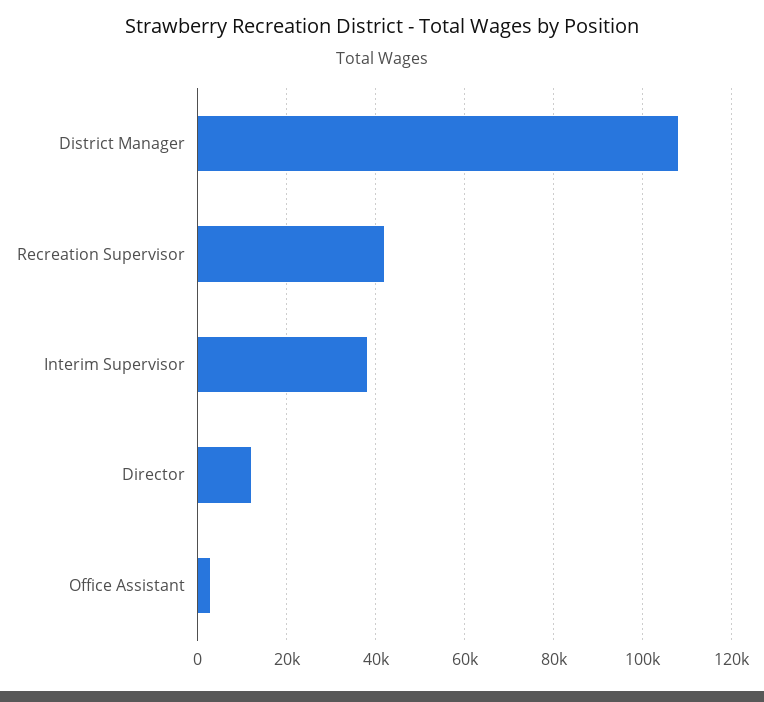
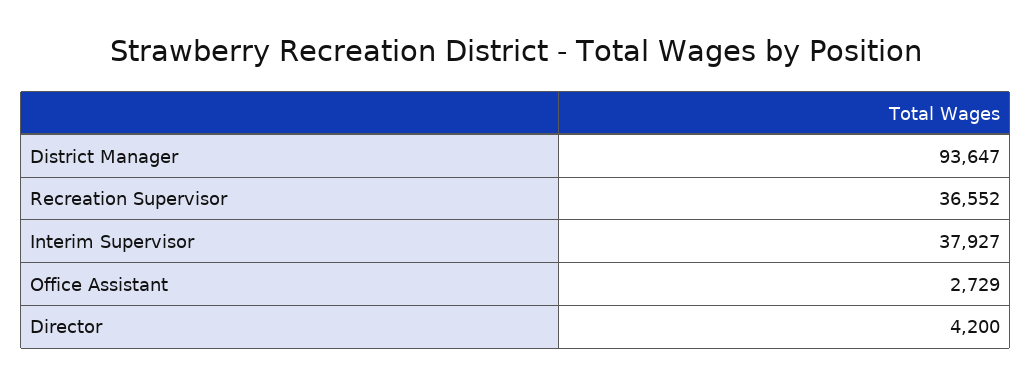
  {
-   "District Manager": 108000,
+   "District Manager": 93647,
-   "Recreation Supervisor": 42000,
+   "Recreation Supervisor": 36552,
    "Interim Supervisor": 37927,
-   "Director": 12000,
+   "Director": 4200,
    "Office Assistant": 2729
  }

